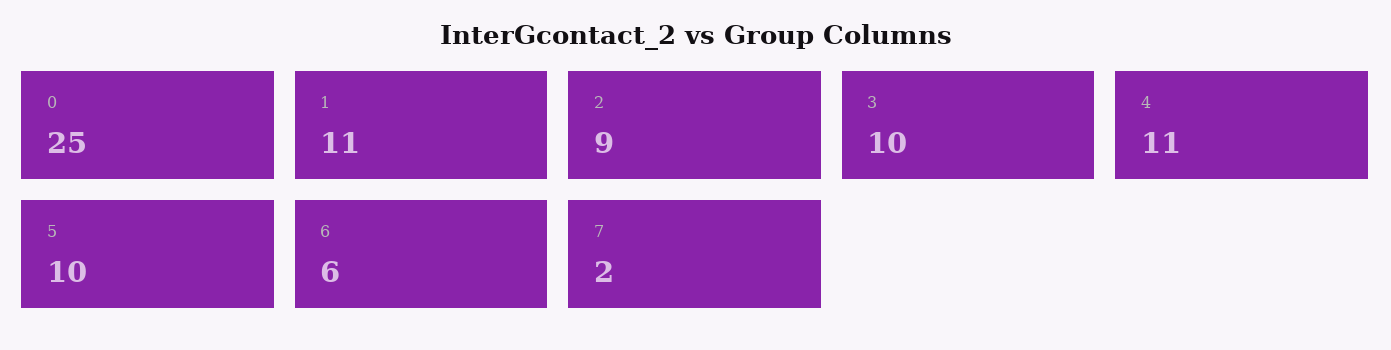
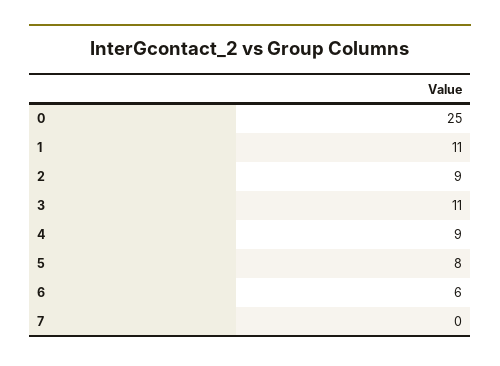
  {
    "0": 25,
    "1": 11,
    "2": 9,
-   "3": 10,
+   "3": 11,
-   "4": 11,
+   "4": 9,
-   "5": 10,
+   "5": 8,
    "6": 6,
-   "7": 2
+   "7": 0
  }

